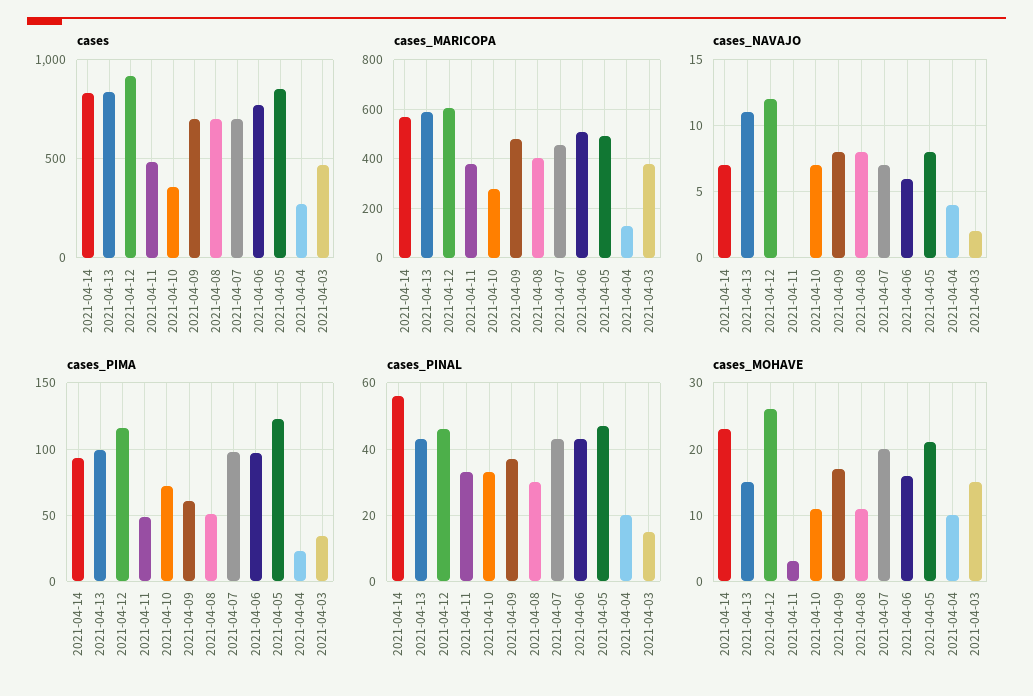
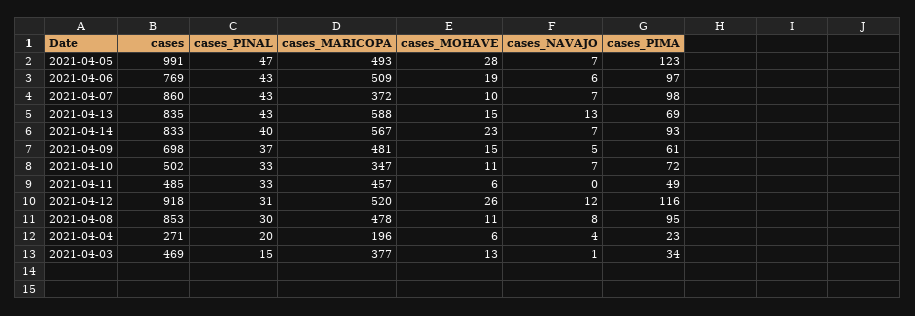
  {
    "cases": {
      "2021-04-14": 833,
      "2021-04-13": 835,
      "2021-04-12": 918,
      "2021-04-11": 485,
-     "2021-04-10": 350,
+     "2021-04-10": 502,
      "2021-04-09": 698,
-     "2021-04-08": 700,
+     "2021-04-08": 853,
-     "2021-04-07": 700,
+     "2021-04-07": 860,
      "2021-04-06": 769,
-     "2021-04-05": 850,
+     "2021-04-05": 991,
      "2021-04-04": 271,
      "2021-04-03": 469
    },
    "cases_MARICOPA": {
      "2021-04-14": 567,
      "2021-04-13": 588,
-     "2021-04-12": 600,
+     "2021-04-12": 520,
-     "2021-04-11": 375,
+     "2021-04-11": 457,
-     "2021-04-10": 275,
+     "2021-04-10": 347,
      "2021-04-09": 481,
-     "2021-04-08": 400,
+     "2021-04-08": 478,
-     "2021-04-07": 450,
+     "2021-04-07": 372,
      "2021-04-06": 509,
      "2021-04-05": 493,
-     "2021-04-04": 125,
+     "2021-04-04": 196,
      "2021-04-03": 377
    },
    "cases_NAVAJO": {
      "2021-04-14": 7,
-     "2021-04-13": 11,
+     "2021-04-13": 13,
      "2021-04-12": 12,
      "2021-04-11": 0,
      "2021-04-10": 7,
-     "2021-04-09": 8,
+     "2021-04-09": 5,
      "2021-04-08": 8,
      "2021-04-07": 7,
      "2021-04-06": 6,
-     "2021-04-05": 8,
+     "2021-04-05": 7,
      "2021-04-04": 4,
-     "2021-04-03": 2
+     "2021-04-03": 1
    },
    "cases_PIMA": {
      "2021-04-14": 93,
-     "2021-04-13": 100,
+     "2021-04-13": 69,
      "2021-04-12": 116,
      "2021-04-11": 49,
      "2021-04-10": 72,
      "2021-04-09": 61,
-     "2021-04-08": 50,
+     "2021-04-08": 95,
      "2021-04-07": 98,
      "2021-04-06": 97,
      "2021-04-05": 123,
      "2021-04-04": 23,
      "2021-04-03": 34
    },
    "cases_PINAL": {
-     "2021-04-14": 55,
+     "2021-04-14": 40,
      "2021-04-13": 43,
-     "2021-04-12": 45,
+     "2021-04-12": 31,
      "2021-04-11": 33,
      "2021-04-10": 33,
      "2021-04-09": 37,
      "2021-04-08": 30,
      "2021-04-07": 43,
      "2021-04-06": 43,
      "2021-04-05": 47,
      "2021-04-04": 20,
      "2021-04-03": 15
    },
    "cases_MOHAVE": {
      "2021-04-14": 23,
      "2021-04-13": 15,
      "2021-04-12": 26,
-     "2021-04-11": 3,
+     "2021-04-11": 6,
      "2021-04-10": 11,
-     "2021-04-09": 17,
+     "2021-04-09": 15,
      "2021-04-08": 11,
-     "2021-04-07": 20,
+     "2021-04-07": 10,
-     "2021-04-06": 16,
+     "2021-04-06": 19,
-     "2021-04-05": 21,
+     "2021-04-05": 28,
-     "2021-04-04": 10,
+     "2021-04-04": 6,
-     "2021-04-03": 15
+     "2021-04-03": 13
    }
  }

